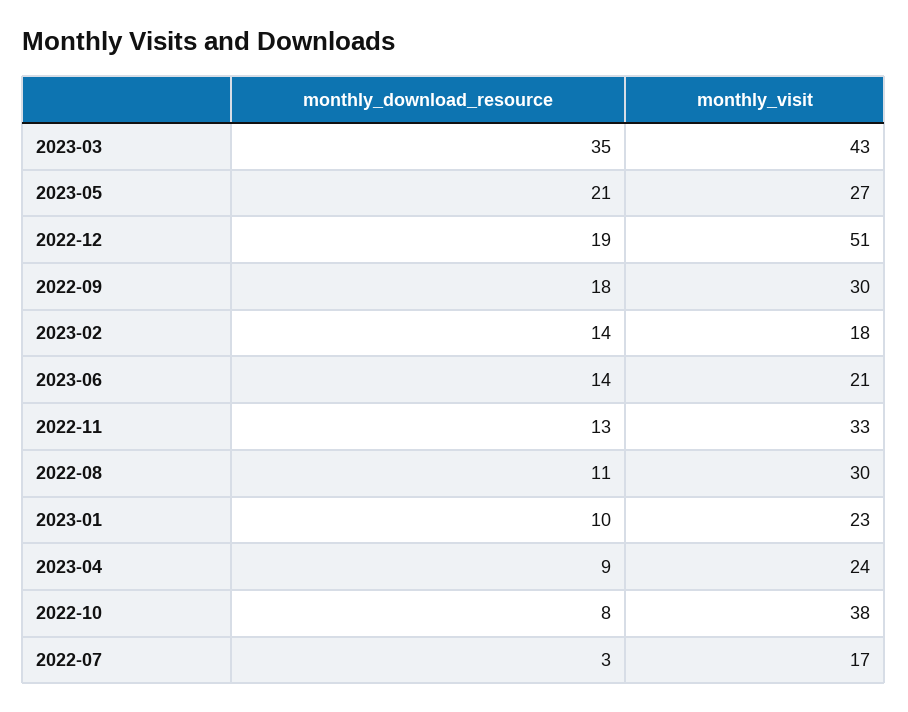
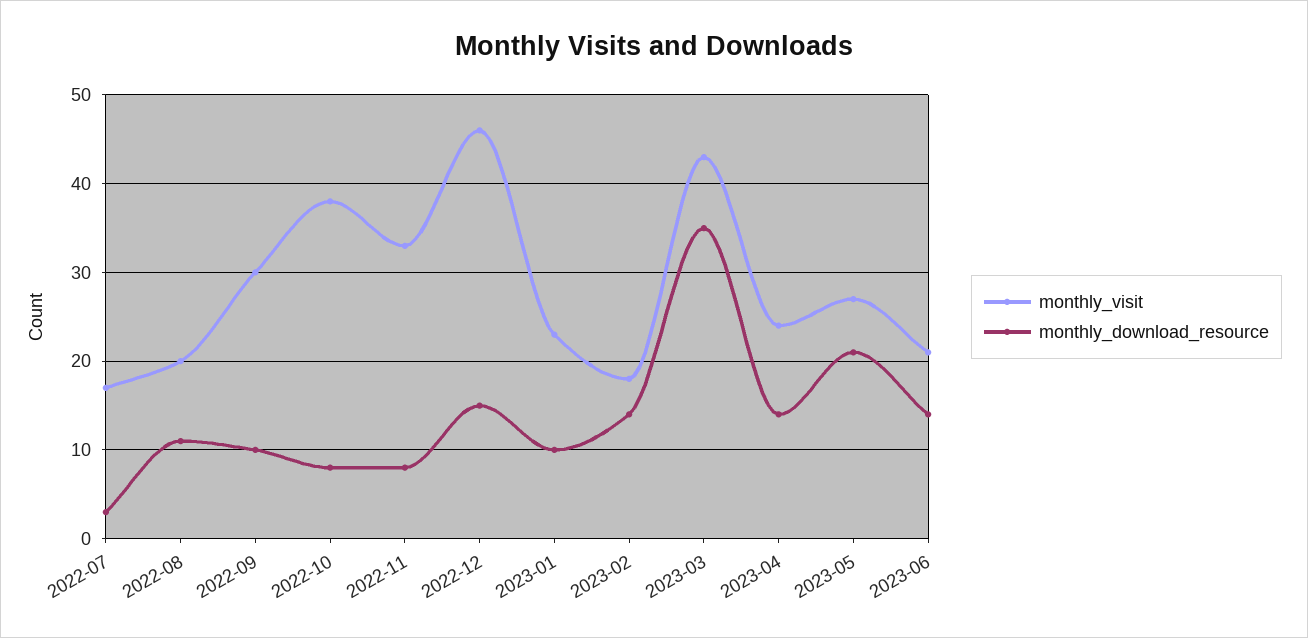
  {
    "monthly_download_resource": {
      "2023-03": 35,
      "2023-05": 21,
-     "2022-12": 19,
+     "2022-12": 15,
-     "2022-09": 18,
+     "2022-09": 10,
      "2023-02": 14,
      "2023-06": 14,
-     "2022-11": 13,
+     "2022-11": 8,
      "2022-08": 11,
      "2023-01": 10,
-     "2023-04": 9,
+     "2023-04": 14,
      "2022-10": 8,
      "2022-07": 3
    },
    "monthly_visit": {
      "2023-03": 43,
      "2023-05": 27,
-     "2022-12": 51,
+     "2022-12": 46,
      "2022-09": 30,
      "2023-02": 18,
      "2023-06": 21,
      "2022-11": 33,
-     "2022-08": 30,
+     "2022-08": 20,
      "2023-01": 23,
      "2023-04": 24,
      "2022-10": 38,
      "2022-07": 17
    }
  }

